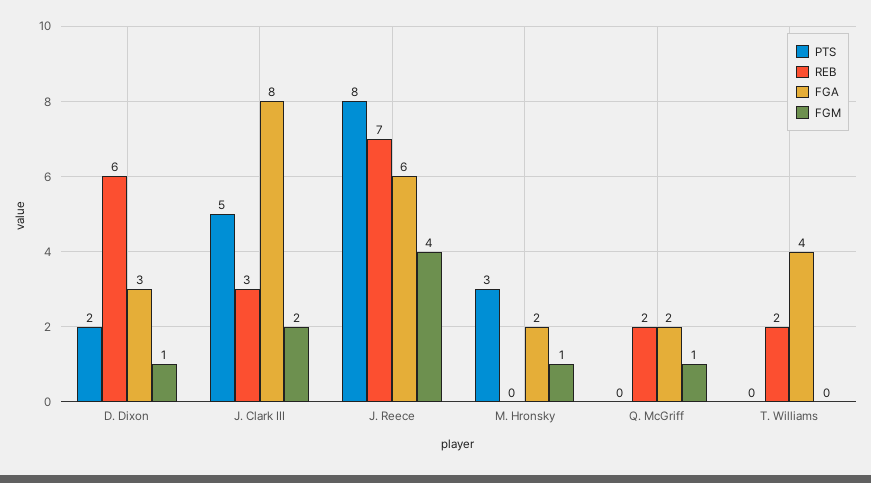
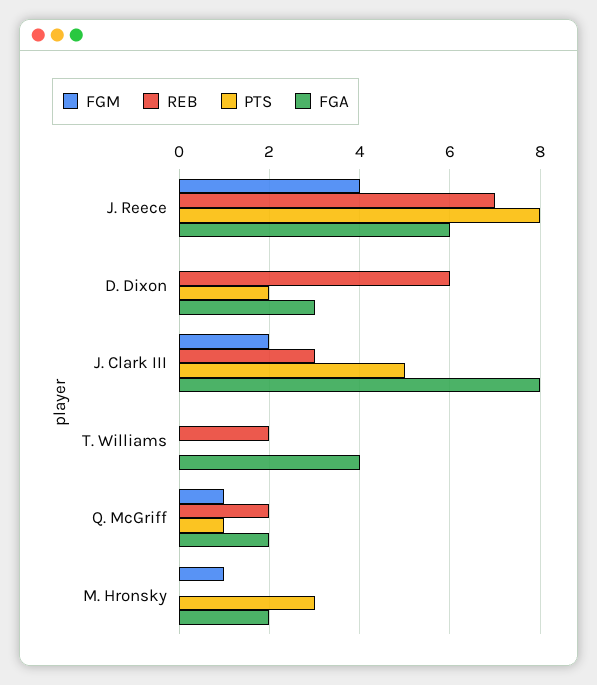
  {
    "PTS": {
      "D. Dixon": 2,
      "J. Clark III": 5,
      "J. Reece": 8,
      "M. Hronsky": 3,
-     "Q. McGriff": 0,
+     "Q. McGriff": 1,
      "T. Williams": 0
    },
    "REB": {
      "D. Dixon": 6,
      "J. Clark III": 3,
      "J. Reece": 7,
      "M. Hronsky": 0,
      "Q. McGriff": 2,
      "T. Williams": 2
    },
    "FGA": {
      "D. Dixon": 3,
      "J. Clark III": 8,
      "J. Reece": 6,
      "M. Hronsky": 2,
      "Q. McGriff": 2,
      "T. Williams": 4
    },
    "FGM": {
-     "D. Dixon": 1,
+     "D. Dixon": 0,
      "J. Clark III": 2,
      "J. Reece": 4,
      "M. Hronsky": 1,
      "Q. McGriff": 1,
      "T. Williams": 0
    }
  }

